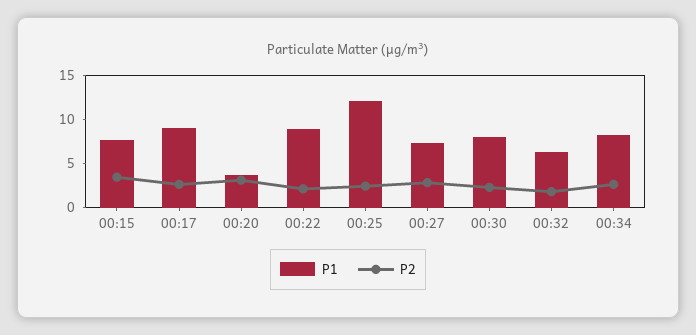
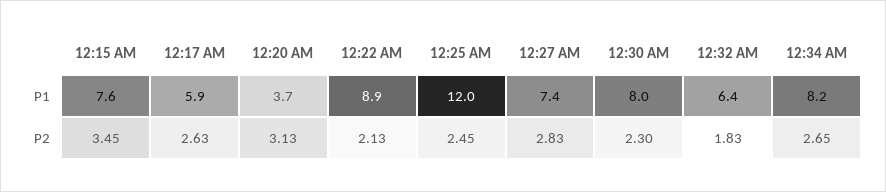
  {
    "P1": {
      "00:15": 7.6,
-     "00:17": 9,
+     "00:17": 5.9,
      "00:20": 3.7,
      "00:22": 8.9,
      "00:25": 12,
      "00:27": 7.4,
      "00:30": 8,
      "00:32": 6.4,
      "00:34": 8.2
    },
    "P2": {
      "00:15": 3.45,
      "00:17": 2.63,
      "00:20": 3.13,
      "00:22": 2.13,
      "00:25": 2.45,
      "00:27": 2.83,
      "00:30": 2.3,
      "00:32": 1.83,
      "00:34": 2.65
    }
  }

